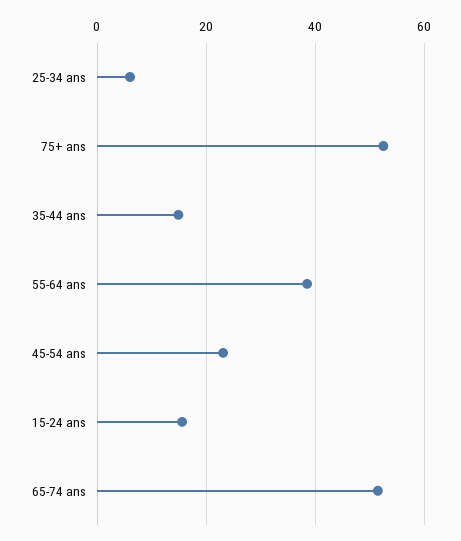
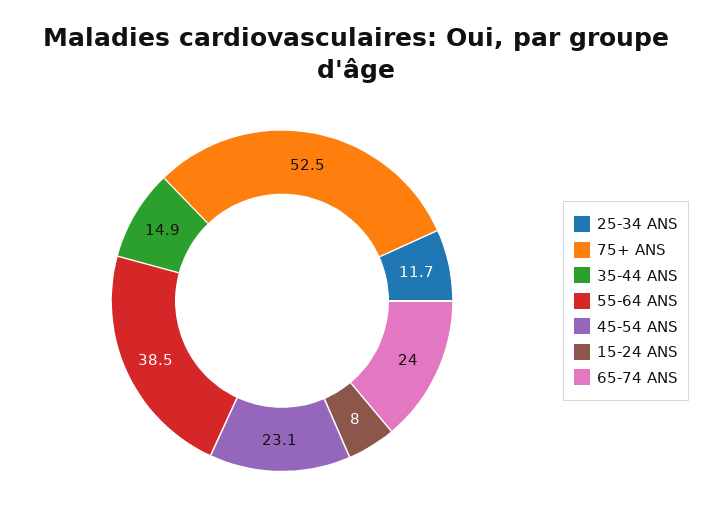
  {
-   "25-34 ans": 6,
+   "25-34 ans": 11.7,
    "75+ ans": 52.5,
    "35-44 ans": 14.9,
    "55-64 ans": 38.5,
    "45-54 ans": 23.1,
-   "15-24 ans": 16,
+   "15-24 ans": 8,
-   "65-74 ans": 52
+   "65-74 ans": 24
  }

